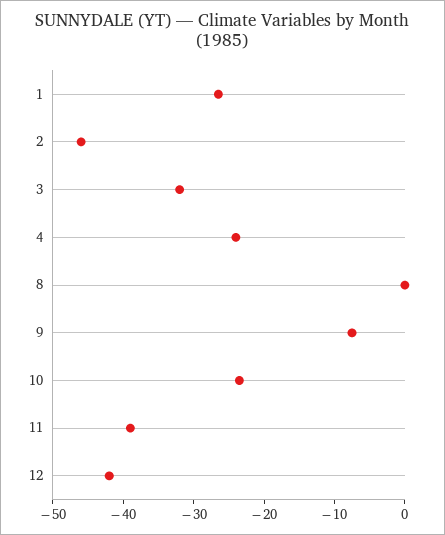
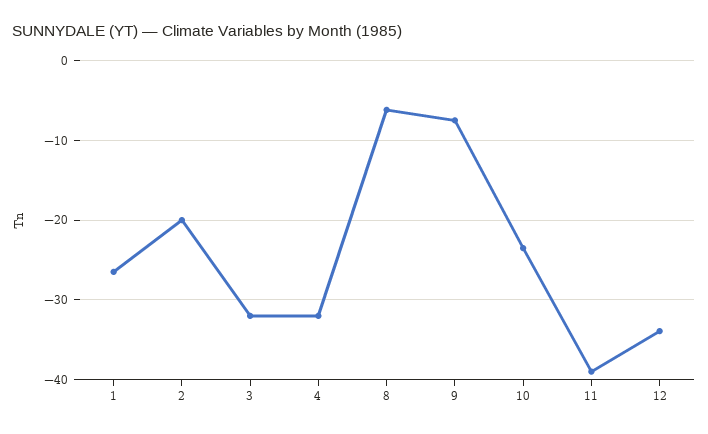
  {
    "1": -27,
-   "2": -46,
+   "2": -20,
    "3": -32,
-   "4": -24,
+   "4": -32,
-   "8": 0,
+   "8": -6,
    "9": -8,
    "10": -24,
    "11": -39,
-   "12": -42
+   "12": -34
  }

